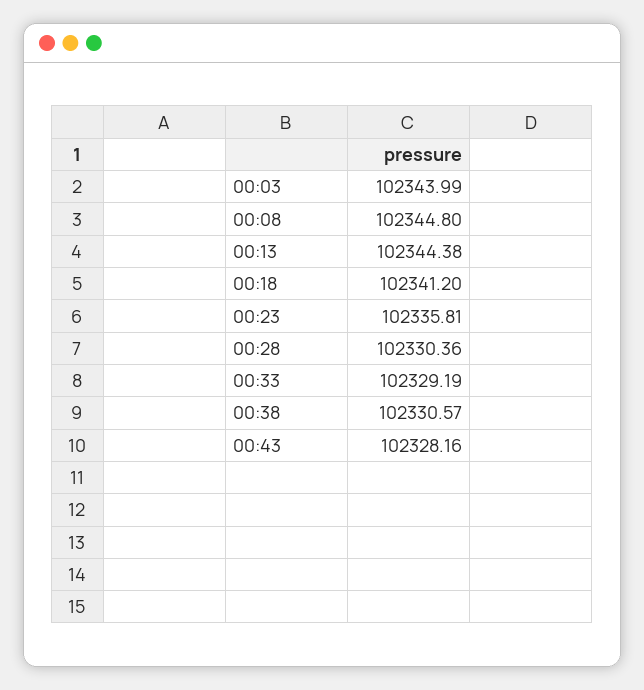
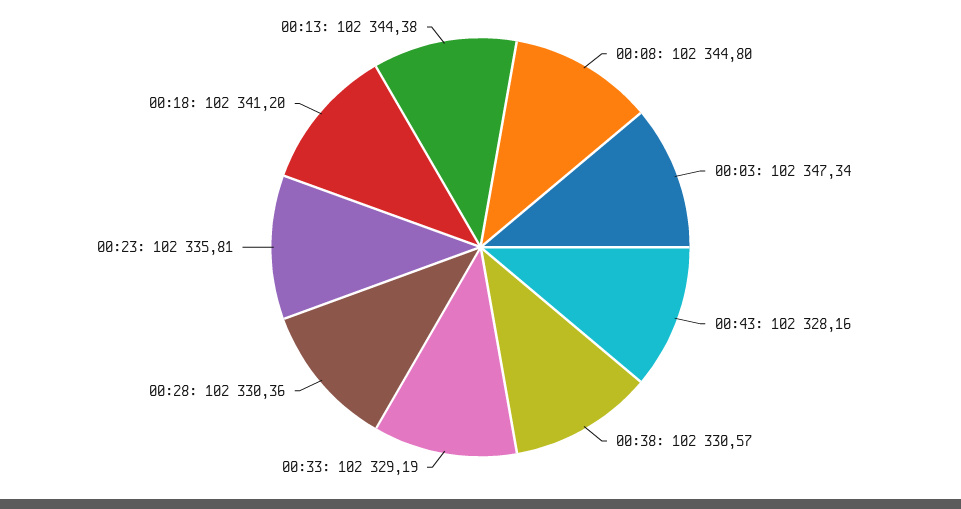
  {
-   "00:03": 102343.99,
+   "00:03": 102347.34,
    "00:08": 102344.8,
    "00:13": 102344.38,
    "00:18": 102341.2,
    "00:23": 102335.81,
    "00:28": 102330.36,
    "00:33": 102329.19,
    "00:38": 102330.57,
    "00:43": 102328.16
  }

